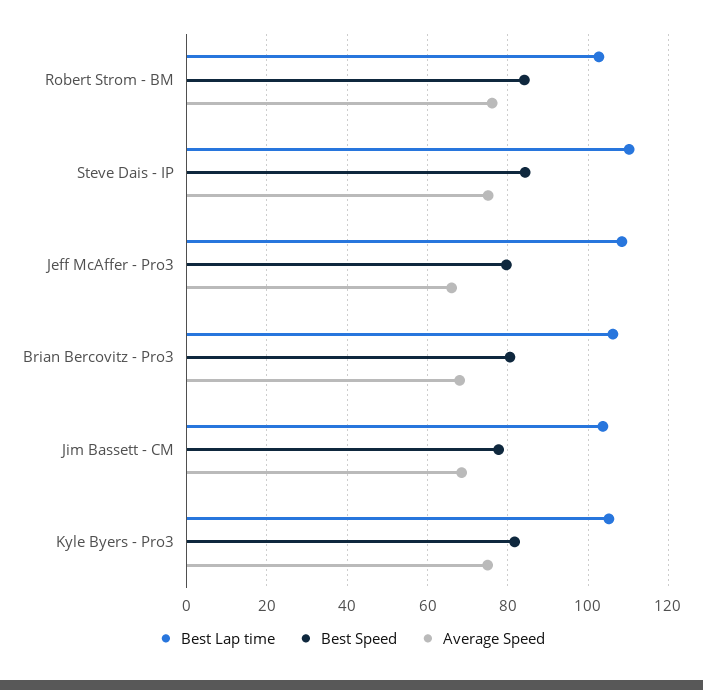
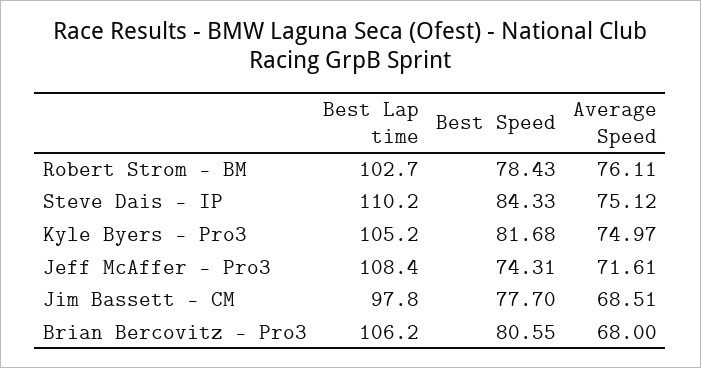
  {
    "Best Lap time": {
      "Robert Strom - BM": 102.7,
      "Steve Dais - IP": 110.2,
      "Jeff McAffer - Pro3": 108.4,
      "Brian Bercovitz - Pro3": 106.2,
-     "Jim Bassett - CM": 104,
+     "Jim Bassett - CM": 97.8,
      "Kyle Byers - Pro3": 105.2
    },
    "Best Speed": {
-     "Robert Strom - BM": 84,
+     "Robert Strom - BM": 78.43,
      "Steve Dais - IP": 84.33,
-     "Jeff McAffer - Pro3": 80,
+     "Jeff McAffer - Pro3": 74.31,
      "Brian Bercovitz - Pro3": 80.55,
      "Jim Bassett - CM": 77.7,
      "Kyle Byers - Pro3": 81.68
    },
    "Average Speed": {
      "Robert Strom - BM": 76.11,
      "Steve Dais - IP": 75.12,
-     "Jeff McAffer - Pro3": 66,
+     "Jeff McAffer - Pro3": 71.61,
      "Brian Bercovitz - Pro3": 68,
      "Jim Bassett - CM": 68.51,
      "Kyle Byers - Pro3": 74.97
    }
  }

